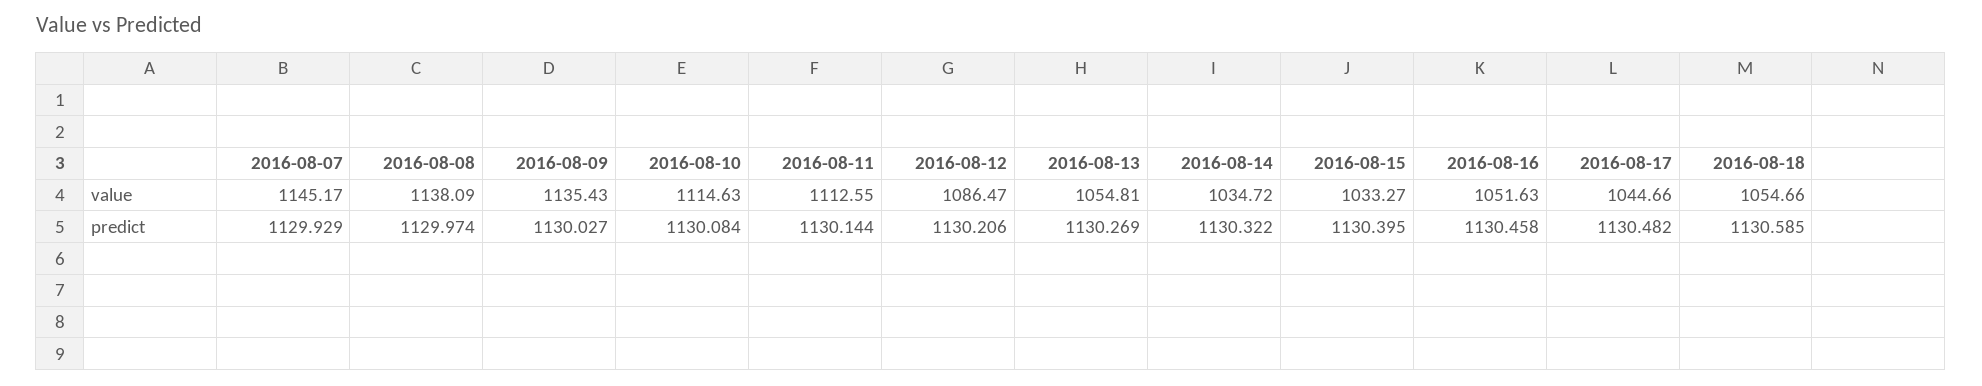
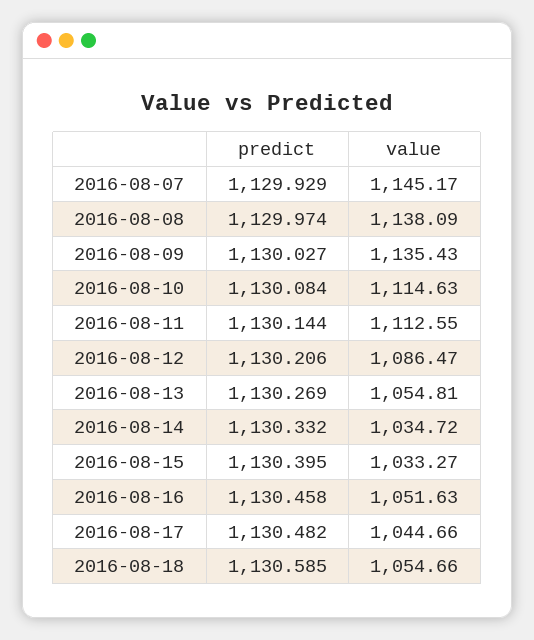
  {
    "2016-08-07": {
      "value": 1145.17,
      "predict": 1129.929
    },
    "2016-08-08": {
      "value": 1138.09,
      "predict": 1129.974
    },
    "2016-08-09": {
      "value": 1135.43,
      "predict": 1130.027
    },
    "2016-08-10": {
      "value": 1114.63,
      "predict": 1130.084
    },
    "2016-08-11": {
      "value": 1112.55,
      "predict": 1130.144
    },
    "2016-08-12": {
      "value": 1086.47,
      "predict": 1130.206
    },
    "2016-08-13": {
      "value": 1054.81,
      "predict": 1130.269
    },
    "2016-08-14": {
      "value": 1034.72,
-     "predict": 1130.322
+     "predict": 1130.332
    },
    "2016-08-15": {
      "value": 1033.27,
      "predict": 1130.395
    },
    "2016-08-16": {
      "value": 1051.63,
      "predict": 1130.458
    },
    "2016-08-17": {
      "value": 1044.66,
      "predict": 1130.482
    },
    "2016-08-18": {
      "value": 1054.66,
      "predict": 1130.585
    }
  }

